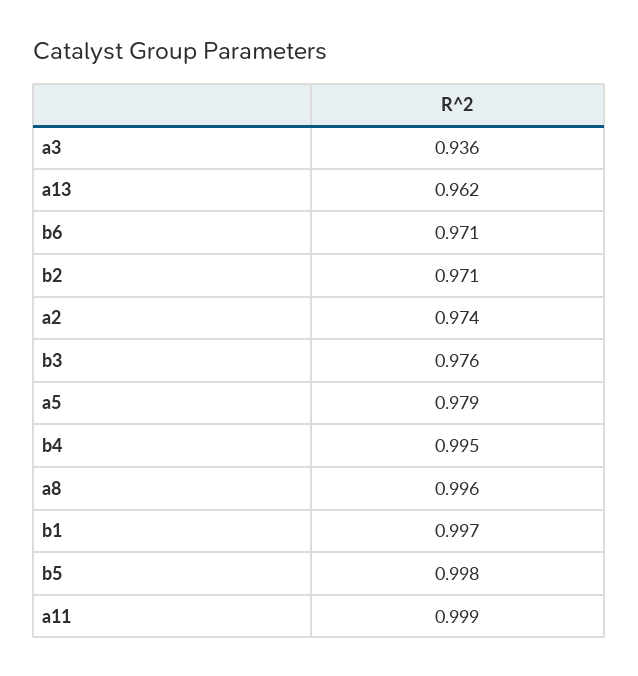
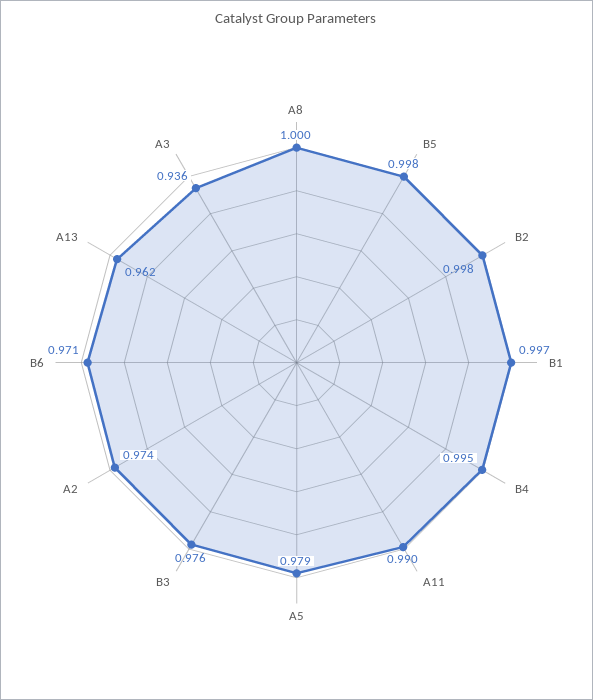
  {
    "a3": 0.936,
    "a13": 0.962,
    "b6": 0.971,
-   "b2": 0.971,
+   "b2": 0.998,
    "a2": 0.974,
    "b3": 0.976,
    "a5": 0.979,
    "b4": 0.995,
-   "a8": 0.996,
+   "a8": 1,
    "b1": 0.997,
    "b5": 0.998,
-   "a11": 0.999
+   "a11": 0.99
  }

